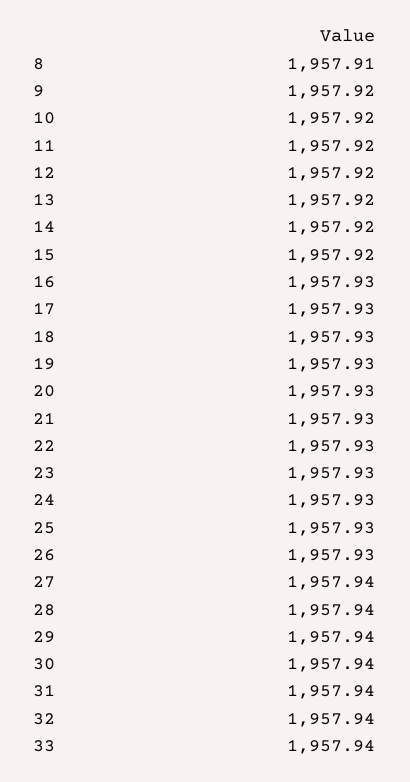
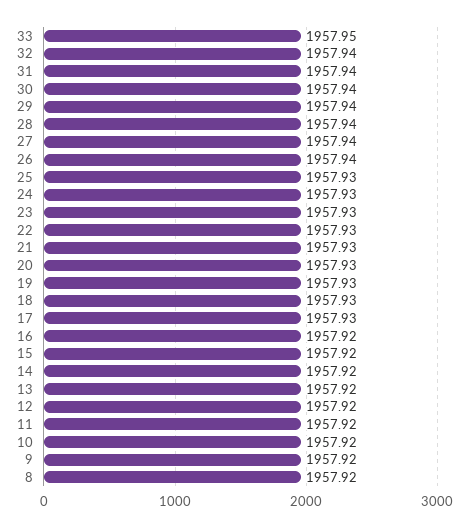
  {
-   "8": 1957.91,
+   "8": 1957.92,
    "9": 1957.92,
    "10": 1957.92,
    "11": 1957.92,
    "12": 1957.92,
    "13": 1957.92,
    "14": 1957.92,
    "15": 1957.92,
-   "16": 1957.93,
+   "16": 1957.92,
    "17": 1957.93,
    "18": 1957.93,
    "19": 1957.93,
    "20": 1957.93,
    "21": 1957.93,
    "22": 1957.93,
    "23": 1957.93,
    "24": 1957.93,
    "25": 1957.93,
-   "26": 1957.93,
+   "26": 1957.94,
    "27": 1957.94,
    "28": 1957.94,
    "29": 1957.94,
    "30": 1957.94,
    "31": 1957.94,
    "32": 1957.94,
-   "33": 1957.94
+   "33": 1957.95
  }

